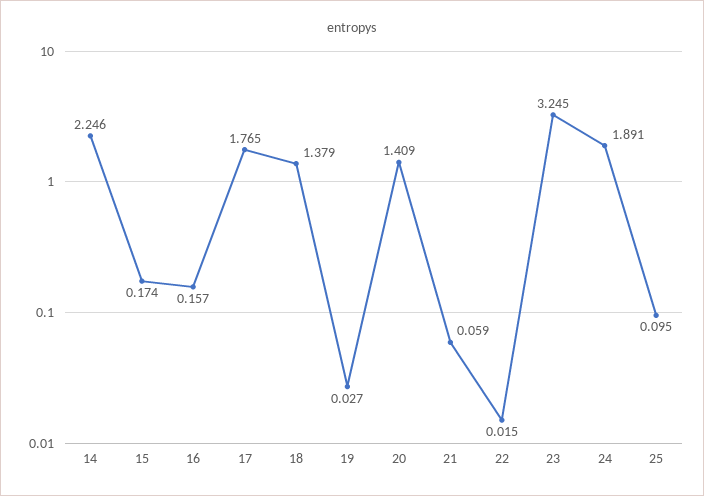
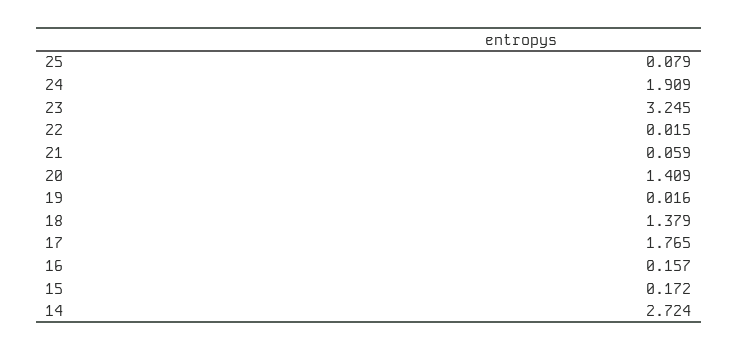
  {
-   "14": 2.246,
+   "14": 2.724,
-   "15": 0.174,
+   "15": 0.172,
    "16": 0.157,
    "17": 1.765,
    "18": 1.379,
-   "19": 0.027,
+   "19": 0.016,
    "20": 1.409,
    "21": 0.059,
    "22": 0.015,
    "23": 3.245,
-   "24": 1.891,
+   "24": 1.909,
-   "25": 0.095
+   "25": 0.079
  }

